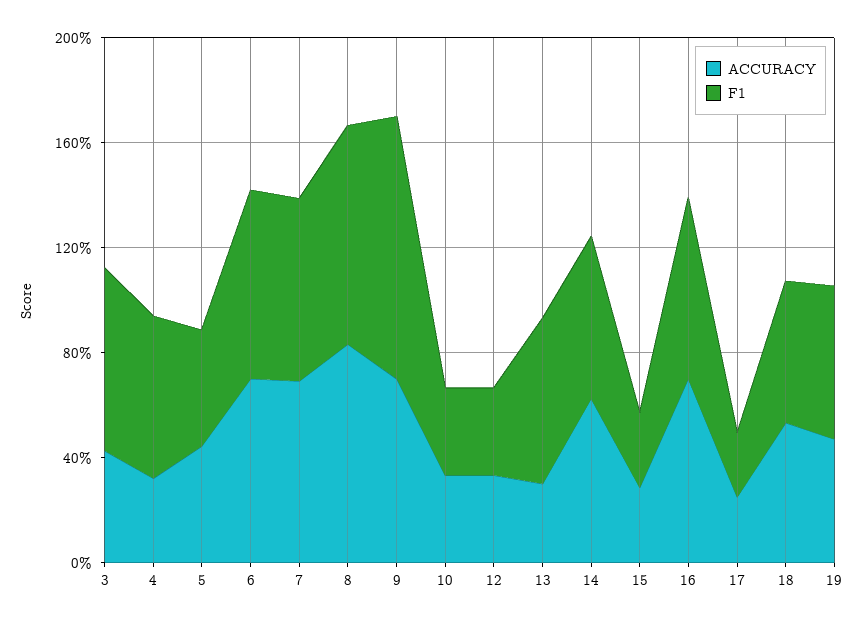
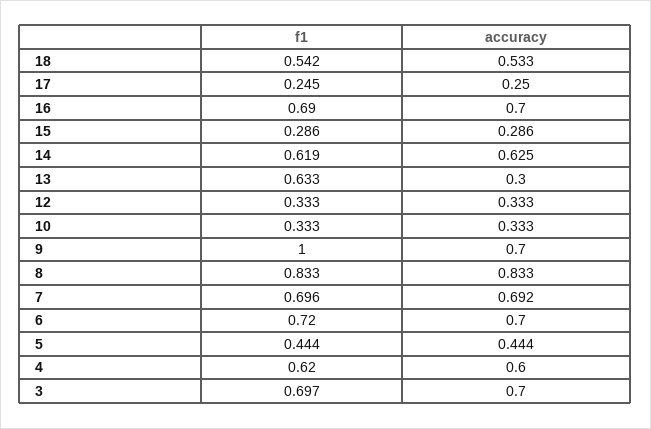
  {
    "ACCURACY": {
-     "3": 0.4,
+     "3": 0.7,
-     "4": 0.3,
+     "4": 0.6,
      "5": 0.444,
      "6": 0.7,
      "7": 0.692,
      "8": 0.833,
      "9": 0.7,
      "10": 0.333,
      "12": 0.333,
      "13": 0.3,
      "14": 0.625,
      "15": 0.286,
      "16": 0.7,
      "17": 0.25,
-     "18": 0.533,
+     "18": 0.533
-     "19": 0.5
    },
    "F1": {
      "3": 0.697,
      "4": 0.62,
      "5": 0.444,
      "6": 0.72,
      "7": 0.696,
      "8": 0.833,
      "9": 1,
      "10": 0.333,
      "12": 0.333,
      "13": 0.633,
      "14": 0.619,
      "15": 0.286,
      "16": 0.69,
      "17": 0.245,
-     "18": 0.542,
+     "18": 0.542
-     "19": 0.6
    }
  }

